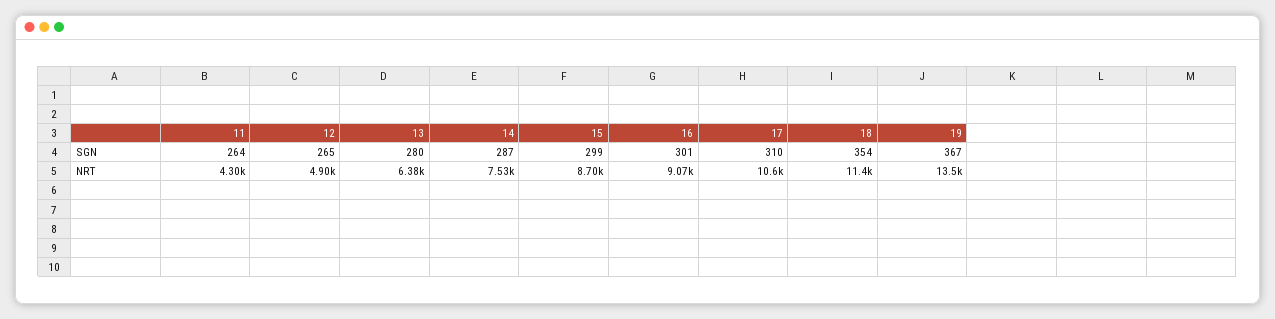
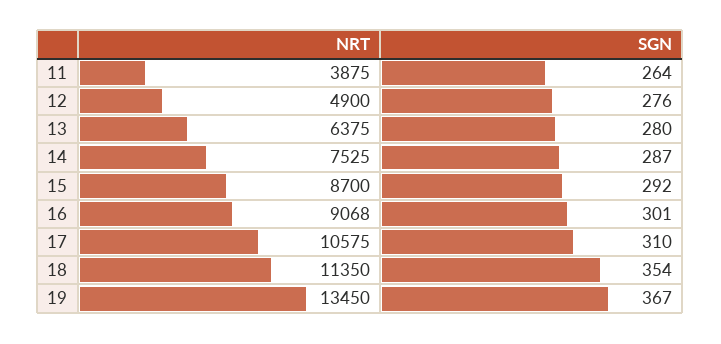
  {
    "11": {
      "SGN": 264,
-     "NRT": 4300
+     "NRT": 3875
    },
    "12": {
-     "SGN": 265,
+     "SGN": 276,
      "NRT": 4900
    },
    "13": {
      "SGN": 280,
      "NRT": 6375
    },
    "14": {
      "SGN": 287,
      "NRT": 7525
    },
    "15": {
-     "SGN": 299,
+     "SGN": 292,
      "NRT": 8700
    },
    "16": {
      "SGN": 301,
      "NRT": 9068
    },
    "17": {
      "SGN": 310,
      "NRT": 10575
    },
    "18": {
      "SGN": 354,
      "NRT": 11350
    },
    "19": {
      "SGN": 367,
      "NRT": 13450
    }
  }

